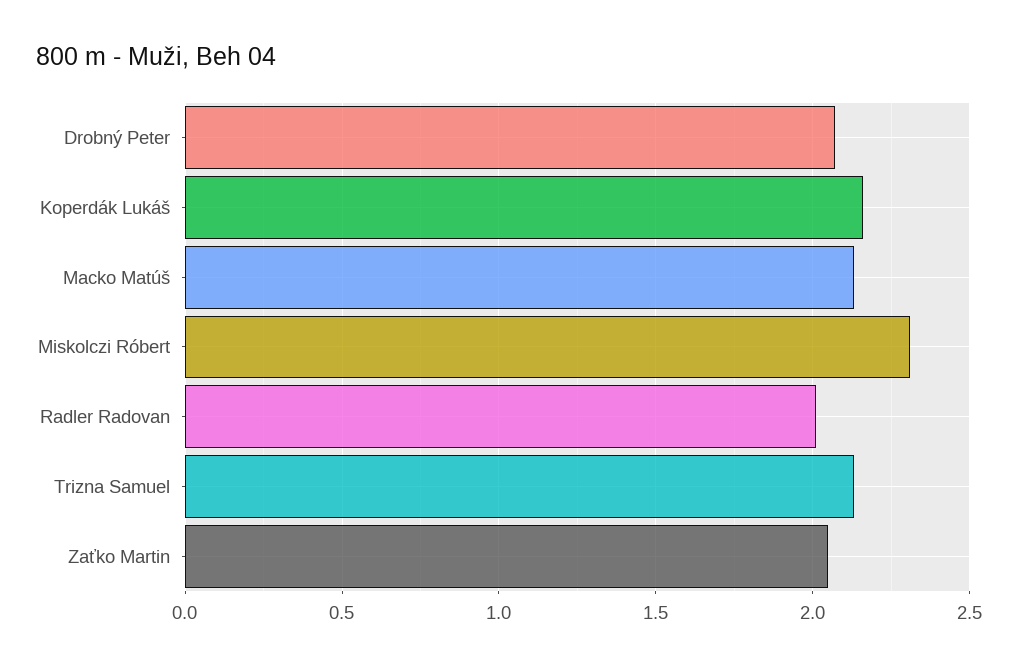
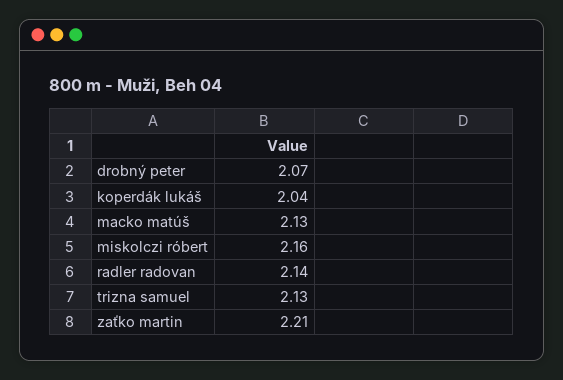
  {
    "Drobný Peter": 2.07,
-   "Koperdák Lukáš": 2.15,
+   "Koperdák Lukáš": 2.04,
    "Macko Matúš": 2.13,
-   "Miskolczi Róbert": 2.3,
+   "Miskolczi Róbert": 2.16,
-   "Radler Radovan": 2,
+   "Radler Radovan": 2.14,
    "Trizna Samuel": 2.13,
-   "Zaťko Martin": 2.05
+   "Zaťko Martin": 2.21
  }

